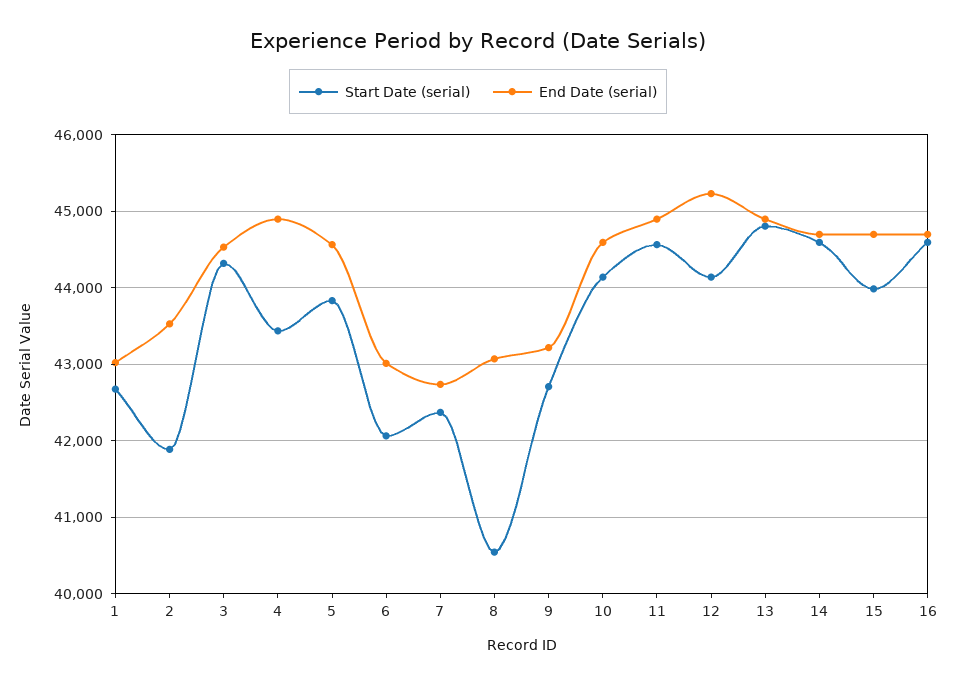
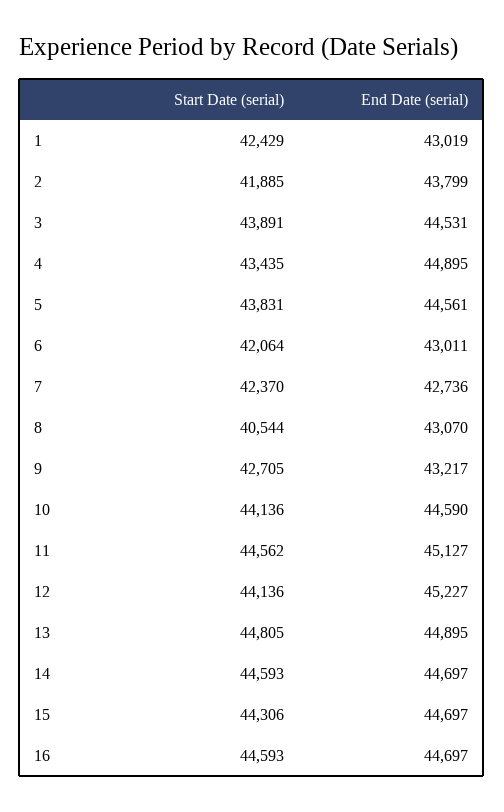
  {
    "Start Date (serial)": {
-     "1": 42700,
+     "1": 42429,
      "2": 41885,
-     "3": 44300,
+     "3": 43891,
      "4": 43435,
      "5": 43831,
      "6": 42064,
      "7": 42370,
      "8": 40544,
      "9": 42705,
      "10": 44136,
      "11": 44562,
      "12": 44136,
      "13": 44805,
      "14": 44593,
-     "15": 44000,
+     "15": 44306,
      "16": 44593
    },
    "End Date (serial)": {
      "1": 43019,
-     "2": 43500,
+     "2": 43799,
      "3": 44531,
      "4": 44895,
      "5": 44561,
      "6": 43011,
      "7": 42736,
      "8": 43070,
      "9": 43217,
      "10": 44590,
-     "11": 44900,
+     "11": 45127,
      "12": 45227,
      "13": 44895,
      "14": 44697,
      "15": 44697,
      "16": 44697
    }
  }

